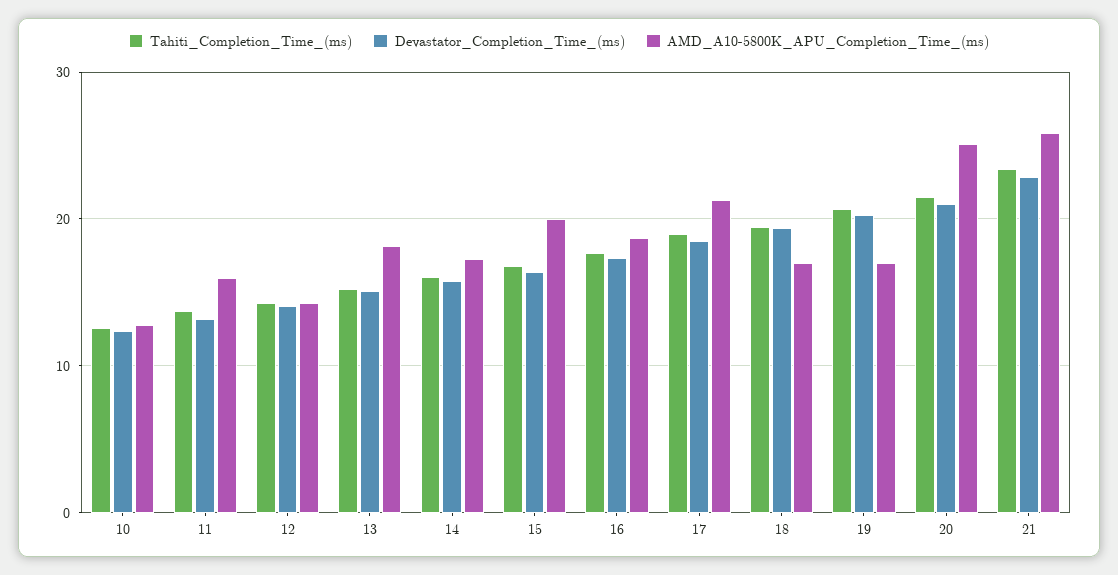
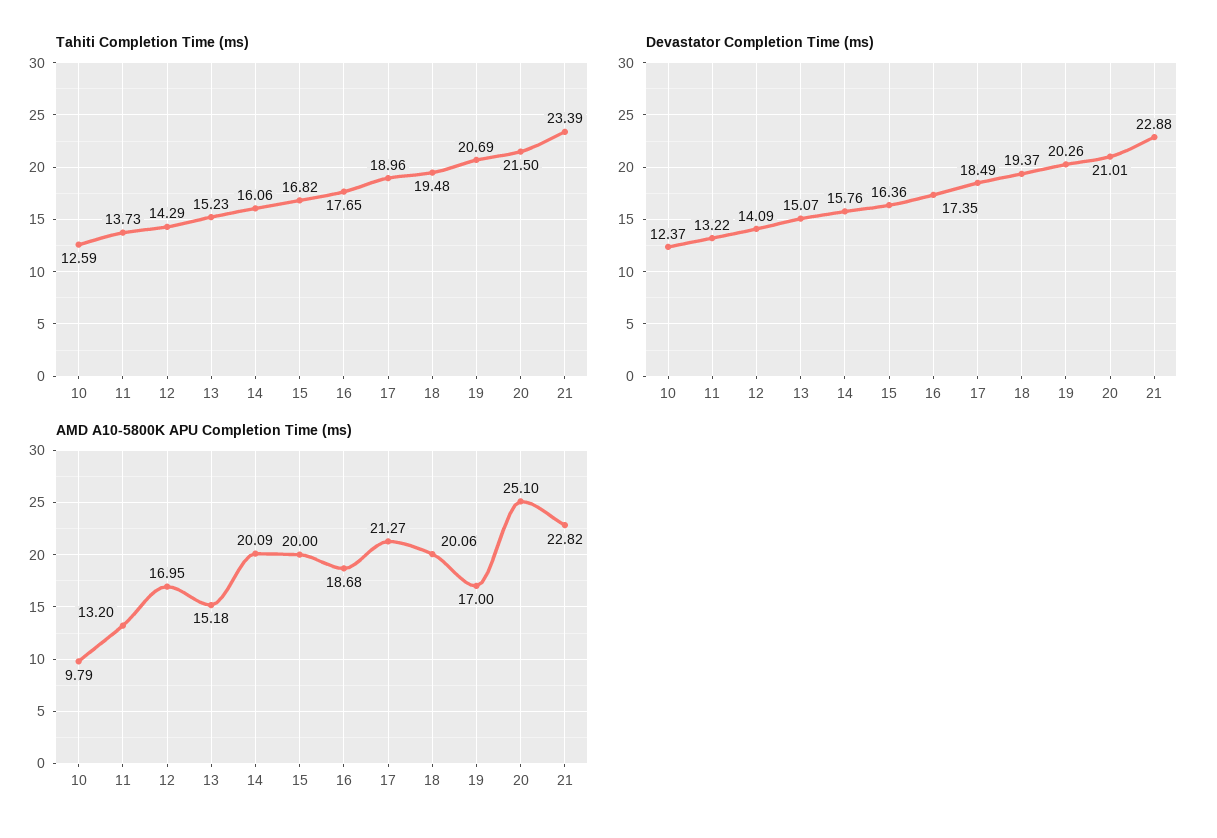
  {
    "Tahiti_Completion_Time_(ms)": {
      "10": 12.59,
      "11": 13.73,
      "12": 14.29,
      "13": 15.23,
      "14": 16.06,
      "15": 16.82,
      "16": 17.65,
      "17": 18.96,
      "18": 19.48,
      "19": 20.69,
      "20": 21.5,
      "21": 23.39
    },
    "Devastator_Completion_Time_(ms)": {
      "10": 12.37,
      "11": 13.22,
      "12": 14.09,
      "13": 15.07,
      "14": 15.76,
      "15": 16.36,
      "16": 17.35,
      "17": 18.49,
      "18": 19.37,
      "19": 20.26,
      "20": 21.01,
      "21": 22.88
    },
    "AMD_A10-5800K_APU_Completion_Time_(ms)": {
-     "10": 13,
+     "10": 9.79,
-     "11": 16,
+     "11": 13.2,
-     "12": 14,
+     "12": 16.95,
-     "13": 18,
+     "13": 15.18,
-     "14": 17,
+     "14": 20.09,
      "15": 20,
      "16": 18.68,
      "17": 21.27,
-     "18": 17,
+     "18": 20.06,
      "19": 17,
      "20": 25.1,
-     "21": 26
+     "21": 22.82
    }
  }

